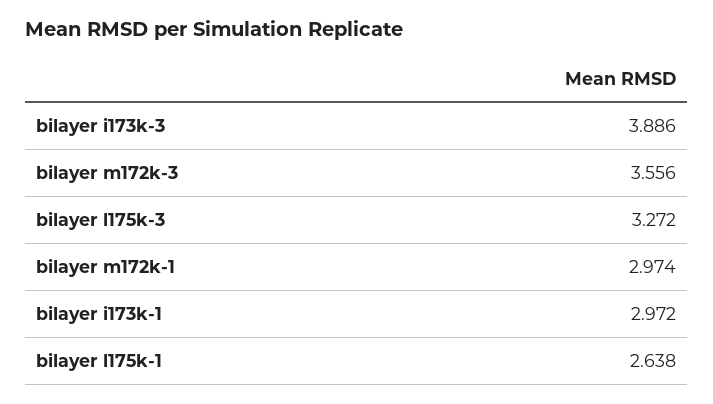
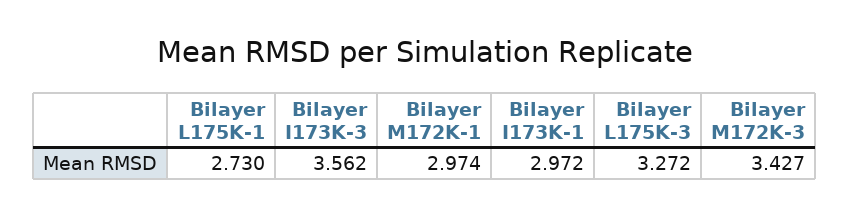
  {
-   "bilayer i173k-3": 3.886,
+   "bilayer i173k-3": 3.562,
-   "bilayer m172k-3": 3.556,
+   "bilayer m172k-3": 3.427,
    "bilayer l175k-3": 3.272,
    "bilayer m172k-1": 2.974,
    "bilayer i173k-1": 2.972,
-   "bilayer l175k-1": 2.638
+   "bilayer l175k-1": 2.73
  }

